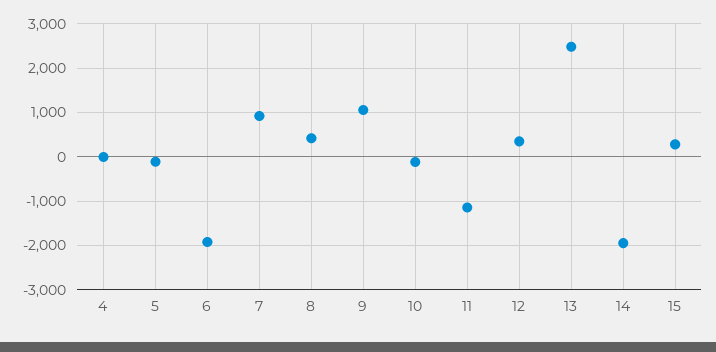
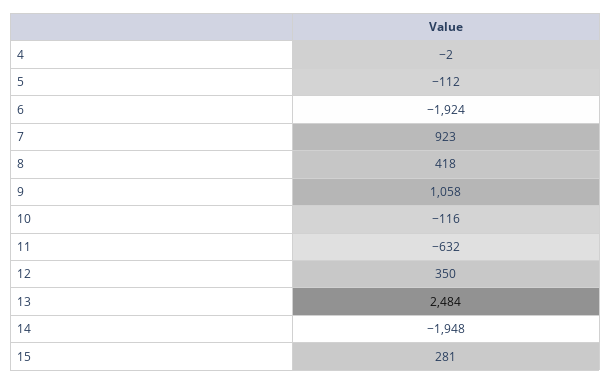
  {
    "4": -2,
    "5": -112,
    "6": -1924,
    "7": 923,
    "8": 418,
    "9": 1058,
    "10": -116,
-   "11": -1200,
+   "11": -632,
    "12": 350,
    "13": 2484,
    "14": -1948,
    "15": 281
  }

